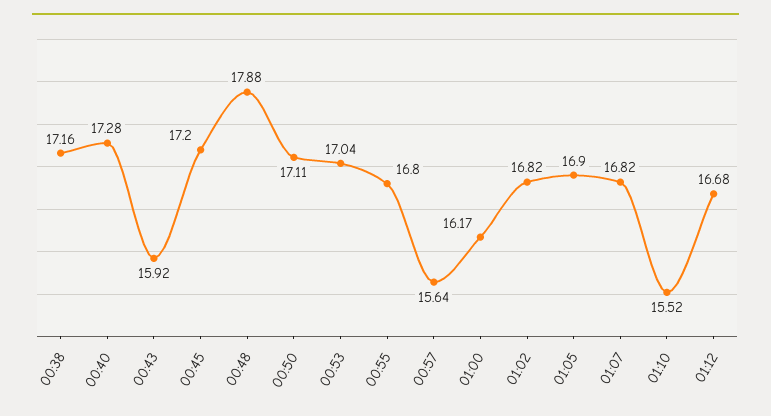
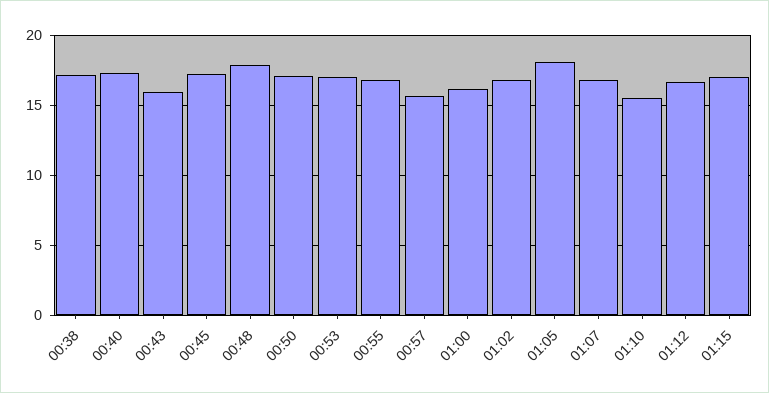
  {
    "00:38": 17.16,
    "00:40": 17.28,
    "00:43": 15.92,
    "00:45": 17.2,
    "00:48": 17.88,
    "00:50": 17.11,
    "00:53": 17.04,
    "00:55": 16.8,
    "00:57": 15.64,
    "01:00": 16.17,
    "01:02": 16.82,
-   "01:05": 16.9,
+   "01:05": 18,
    "01:07": 16.82,
    "01:10": 15.52,
-   "01:12": 16.68
+   "01:12": 16.68,
+   "01:15": 17
  }

